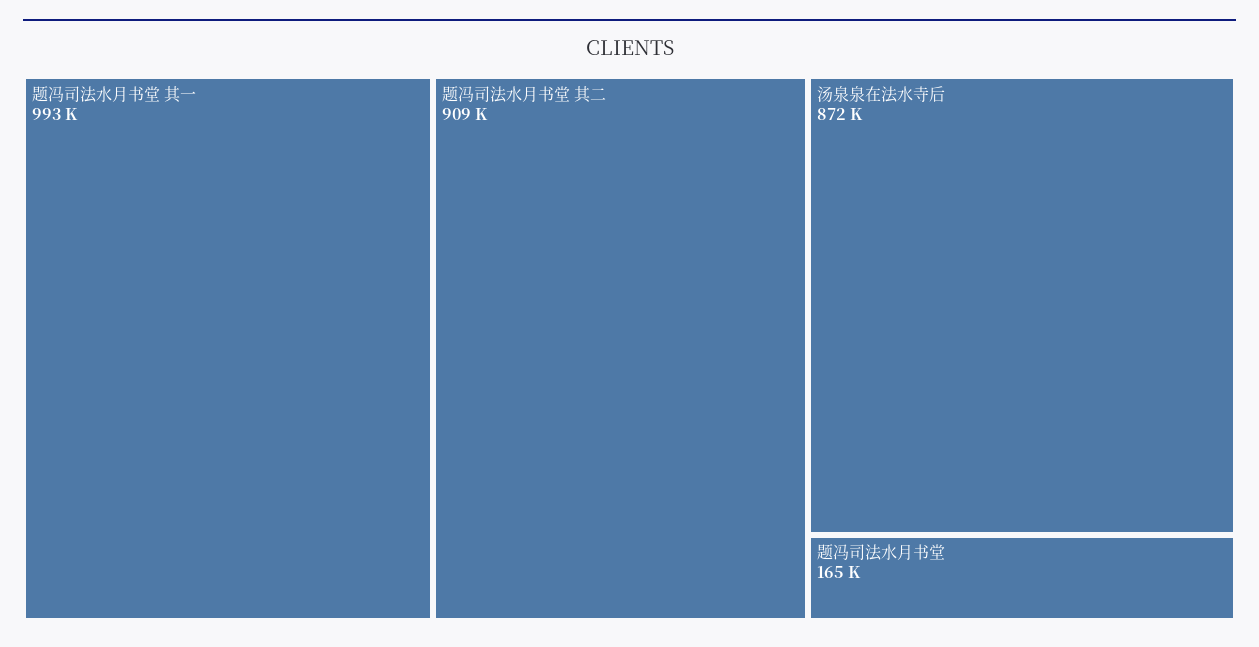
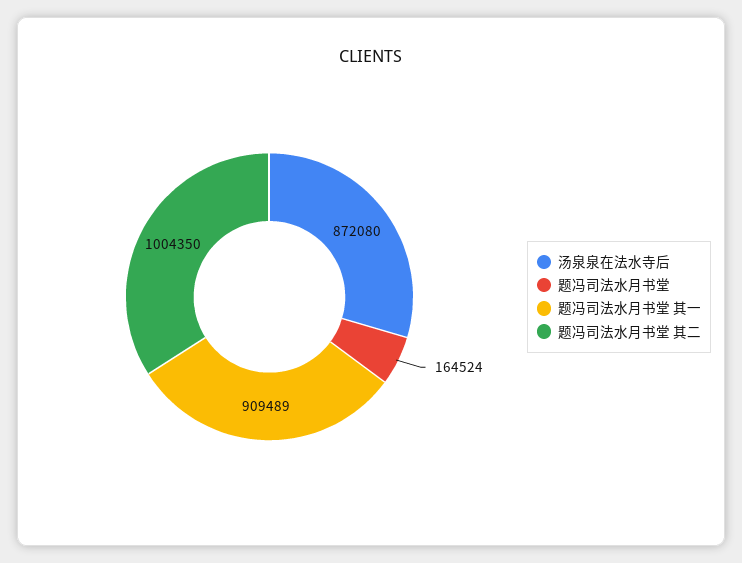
  {
-   "题冯司法水月书堂 其一": 993000,
+   "题冯司法水月书堂 其一": 909489,
-   "题冯司法水月书堂 其二": 909000,
+   "题冯司法水月书堂 其二": 1004350,
    "汤泉泉在法水寺后": 872080,
    "题冯司法水月书堂": 164524
  }

